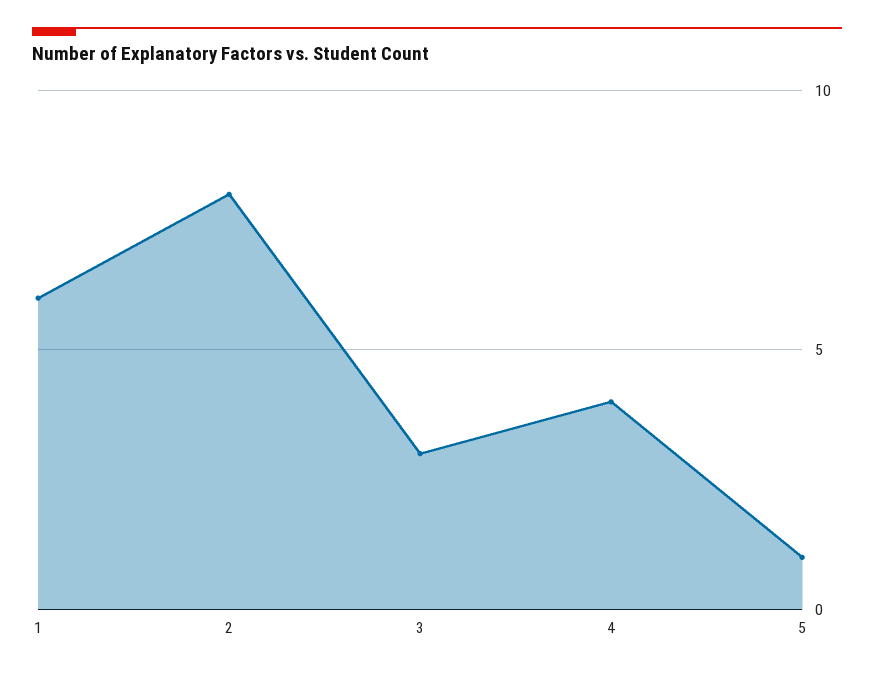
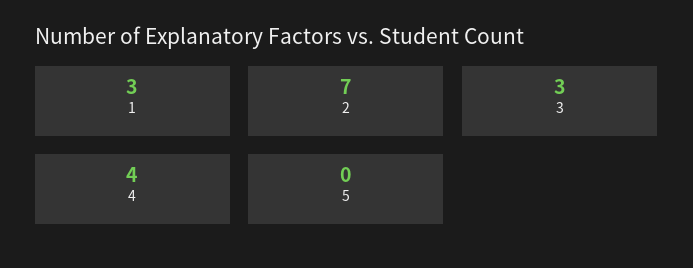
  {
-   "1": 6,
+   "1": 3,
-   "2": 8,
+   "2": 7,
    "3": 3,
    "4": 4,
-   "5": 1
+   "5": 0
  }

